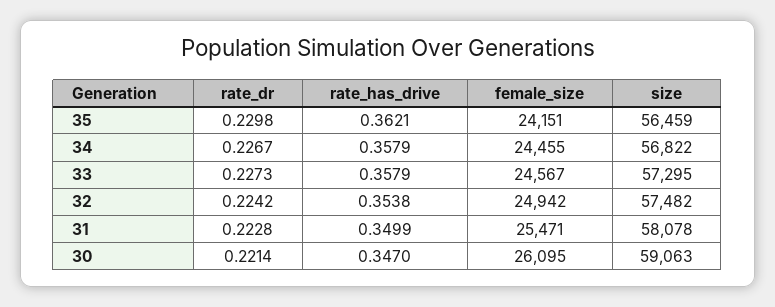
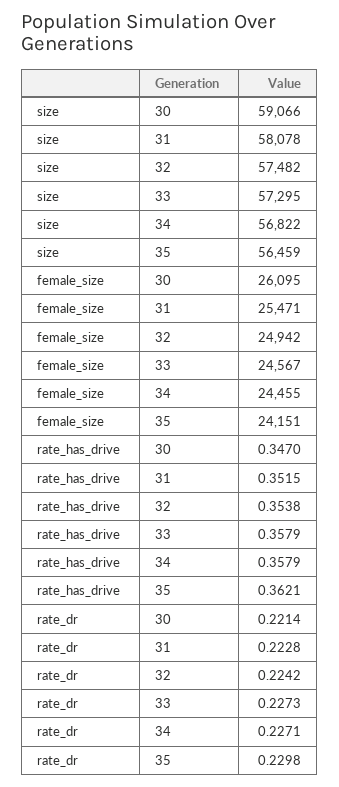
  {
    "rate_dr": {
      "35": 0.2298,
-     "34": 0.2267,
+     "34": 0.2271,
      "33": 0.2273,
      "32": 0.2242,
      "31": 0.2228,
      "30": 0.2214
    },
    "rate_has_drive": {
      "35": 0.3621,
      "34": 0.3579,
      "33": 0.3579,
      "32": 0.3538,
-     "31": 0.3499,
+     "31": 0.3515,
      "30": 0.347
    },
    "female_size": {
      "35": 24151,
      "34": 24455,
      "33": 24567,
      "32": 24942,
      "31": 25471,
      "30": 26095
    },
    "size": {
      "35": 56459,
      "34": 56822,
      "33": 57295,
      "32": 57482,
      "31": 58078,
-     "30": 59063
+     "30": 59066
    }
  }

